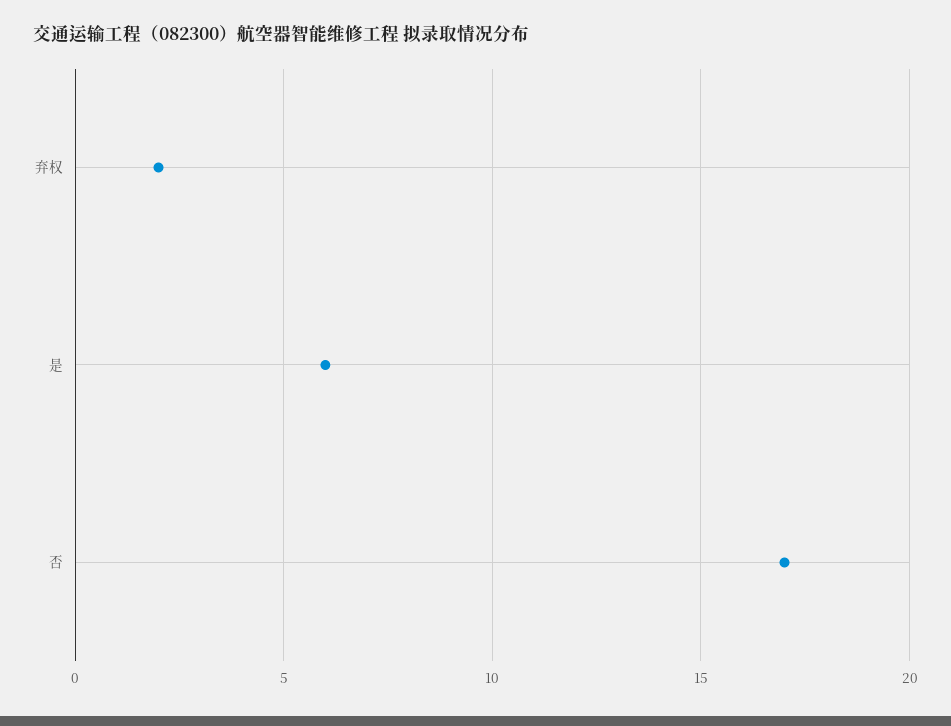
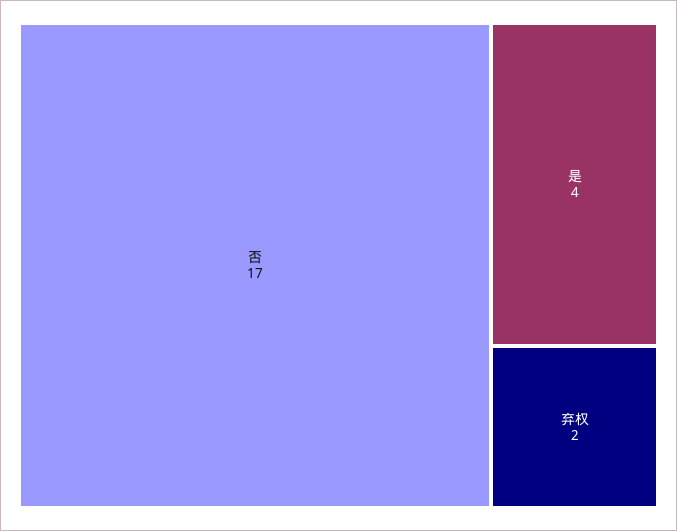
  {
    "弃权": 2,
-   "是": 6,
+   "是": 4,
    "否": 17
  }

